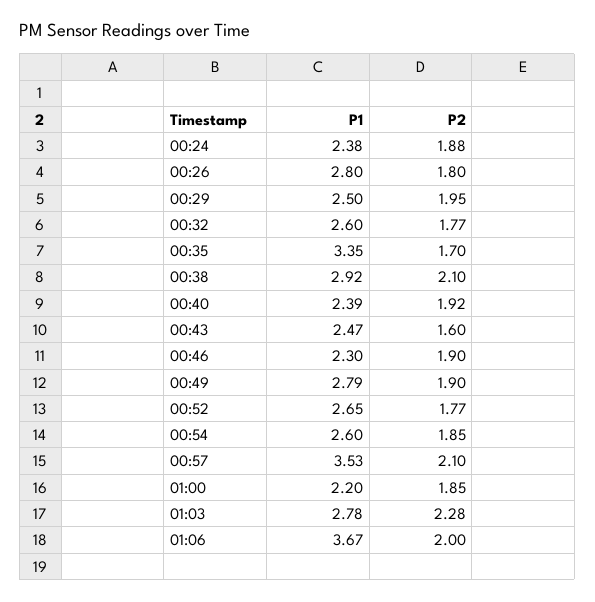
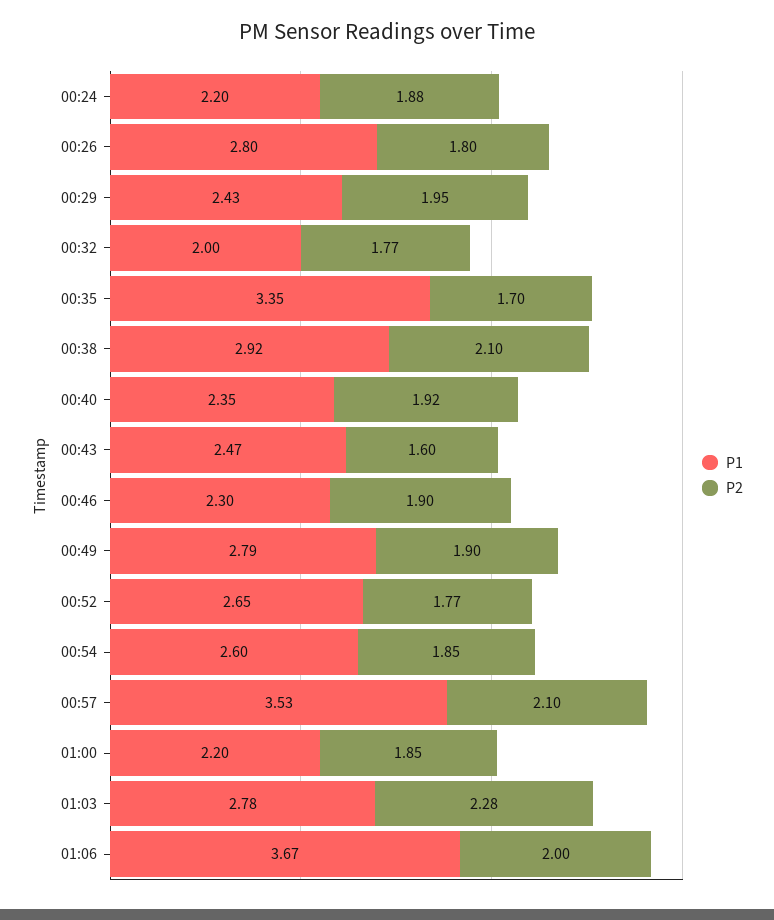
  {
    "P1": {
-     "00:24": 2.38,
+     "00:24": 2.2,
      "00:26": 2.8,
-     "00:29": 2.5,
+     "00:29": 2.43,
-     "00:32": 2.6,
+     "00:32": 2,
      "00:35": 3.35,
      "00:38": 2.92,
-     "00:40": 2.39,
+     "00:40": 2.35,
      "00:43": 2.47,
      "00:46": 2.3,
      "00:49": 2.79,
      "00:52": 2.65,
      "00:54": 2.6,
      "00:57": 3.53,
      "01:00": 2.2,
      "01:03": 2.78,
      "01:06": 3.67
    },
    "P2": {
      "00:24": 1.88,
      "00:26": 1.8,
      "00:29": 1.95,
      "00:32": 1.77,
      "00:35": 1.7,
      "00:38": 2.1,
      "00:40": 1.92,
      "00:43": 1.6,
      "00:46": 1.9,
      "00:49": 1.9,
      "00:52": 1.77,
      "00:54": 1.85,
      "00:57": 2.1,
      "01:00": 1.85,
      "01:03": 2.28,
      "01:06": 2
    }
  }

